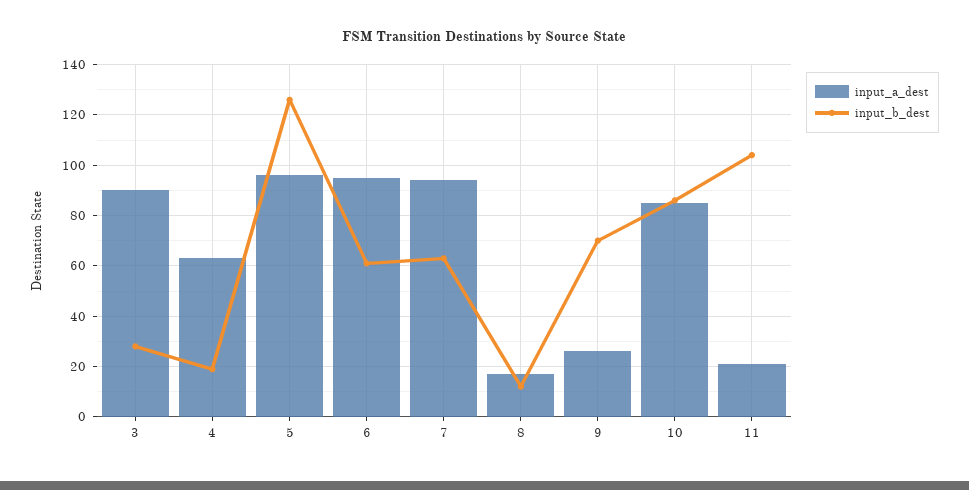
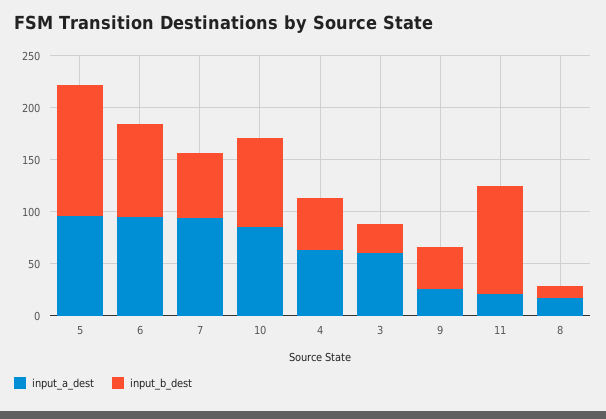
  {
    "input_a_dest": {
-     "3": 90,
+     "3": 60,
      "4": 65,
      "5": 95,
      "6": 95,
      "7": 95,
      "8": 15,
      "9": 25,
      "10": 85,
      "11": 20
    },
    "input_b_dest": {
      "3": 30,
-     "4": 20,
+     "4": 50,
      "5": 125,
-     "6": 60,
+     "6": 90,
      "7": 65,
      "8": 10,
-     "9": 70,
+     "9": 40,
      "10": 85,
      "11": 105
    }
  }

